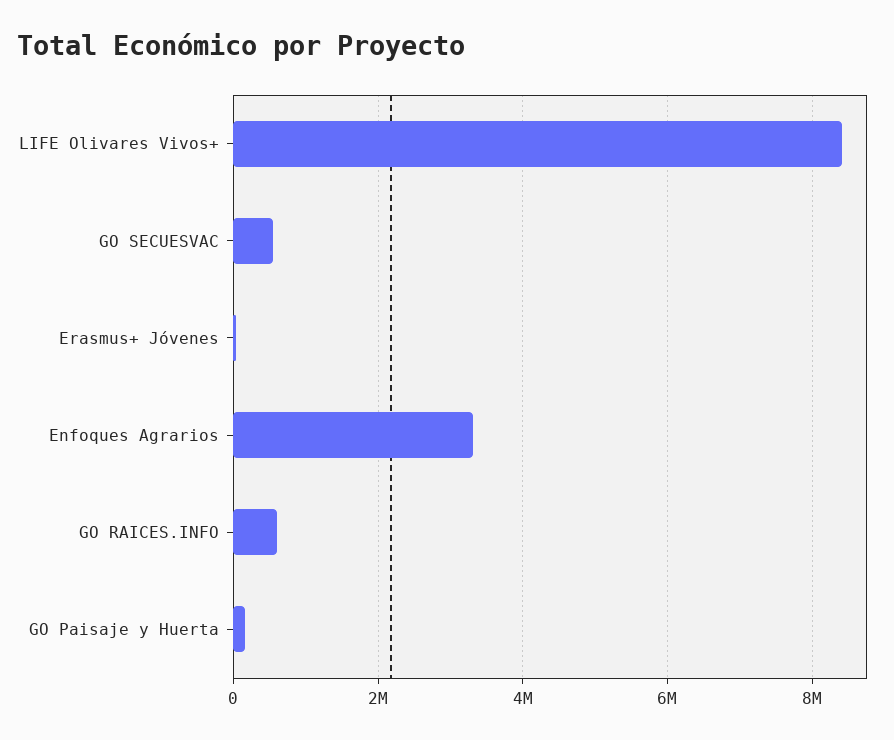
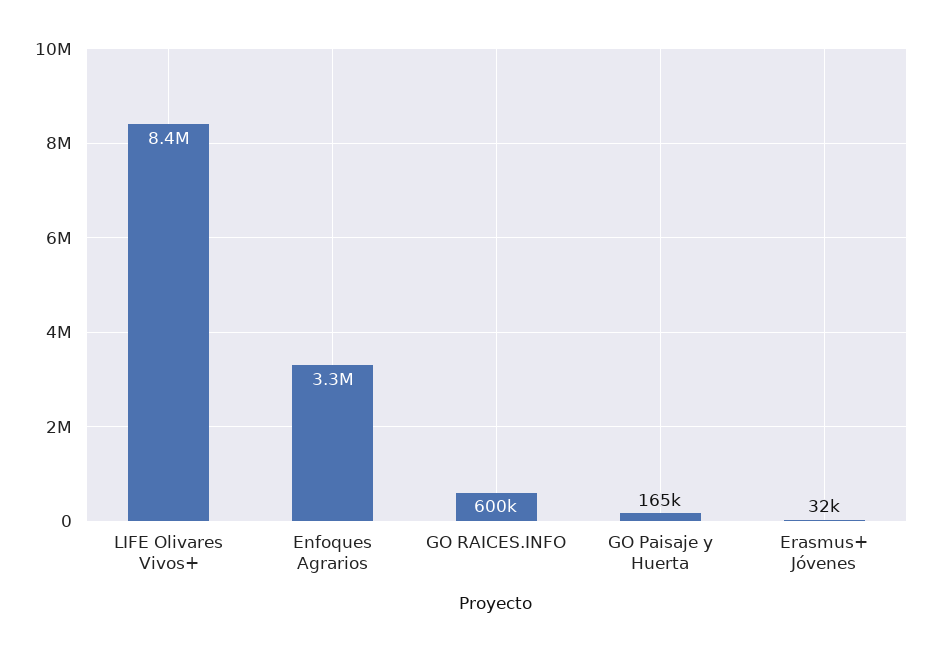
  {
    "LIFE Olivares Vivos+": 8400000,
-   "GO SECUESVAC": 600000,
    "Erasmus+ Jóvenes": 32000,
    "Enfoques Agrarios": 3300000,
    "GO RAICES.INFO": 600000,
    "GO Paisaje y Huerta": 165000
  }

